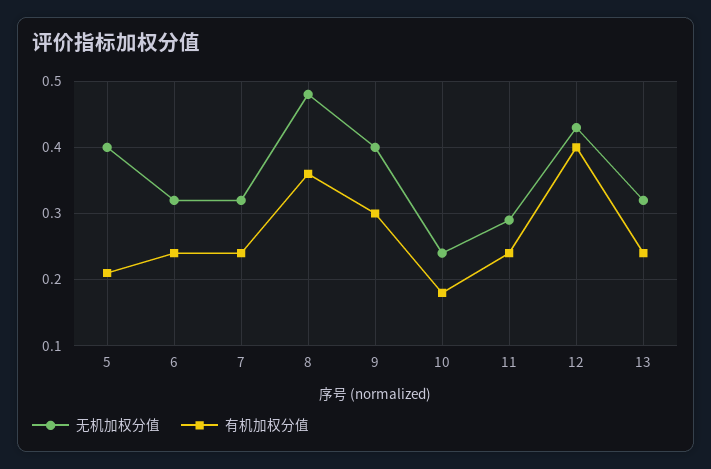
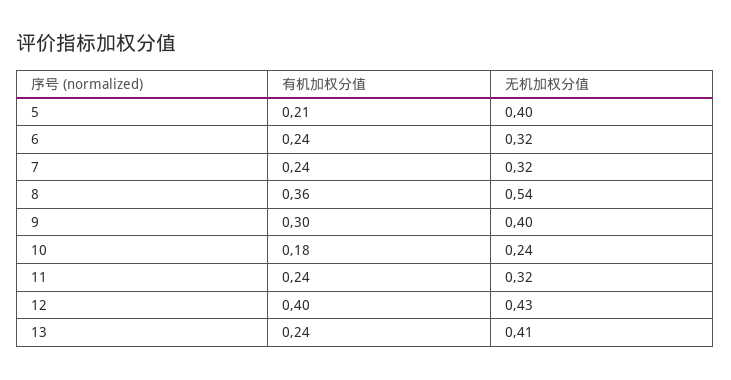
  {
    "无机加权分值": {
      "5": 0.4,
      "6": 0.32,
      "7": 0.32,
-     "8": 0.48,
+     "8": 0.54,
      "9": 0.4,
      "10": 0.24,
-     "11": 0.29,
+     "11": 0.32,
      "12": 0.43,
-     "13": 0.32
+     "13": 0.41
    },
    "有机加权分值": {
      "5": 0.21,
      "6": 0.24,
      "7": 0.24,
      "8": 0.36,
      "9": 0.3,
      "10": 0.18,
      "11": 0.24,
      "12": 0.4,
      "13": 0.24
    }
  }

